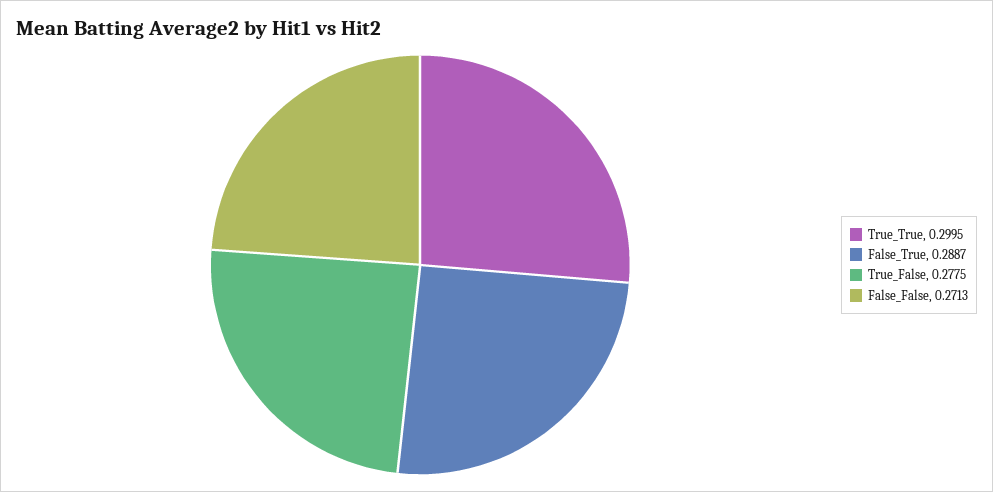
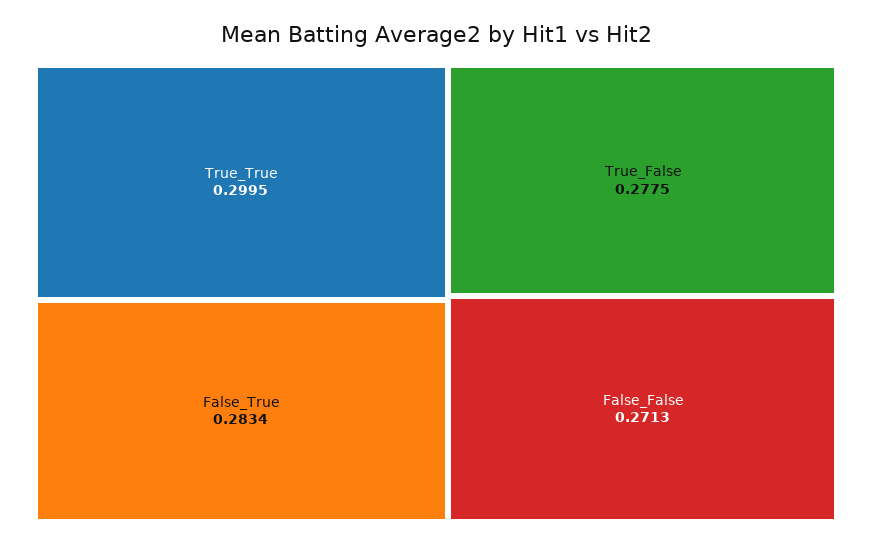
  {
    "True_True": 0.2995,
-   "False_True": 0.2887,
+   "False_True": 0.2834,
    "True_False": 0.2775,
    "False_False": 0.2713
  }

